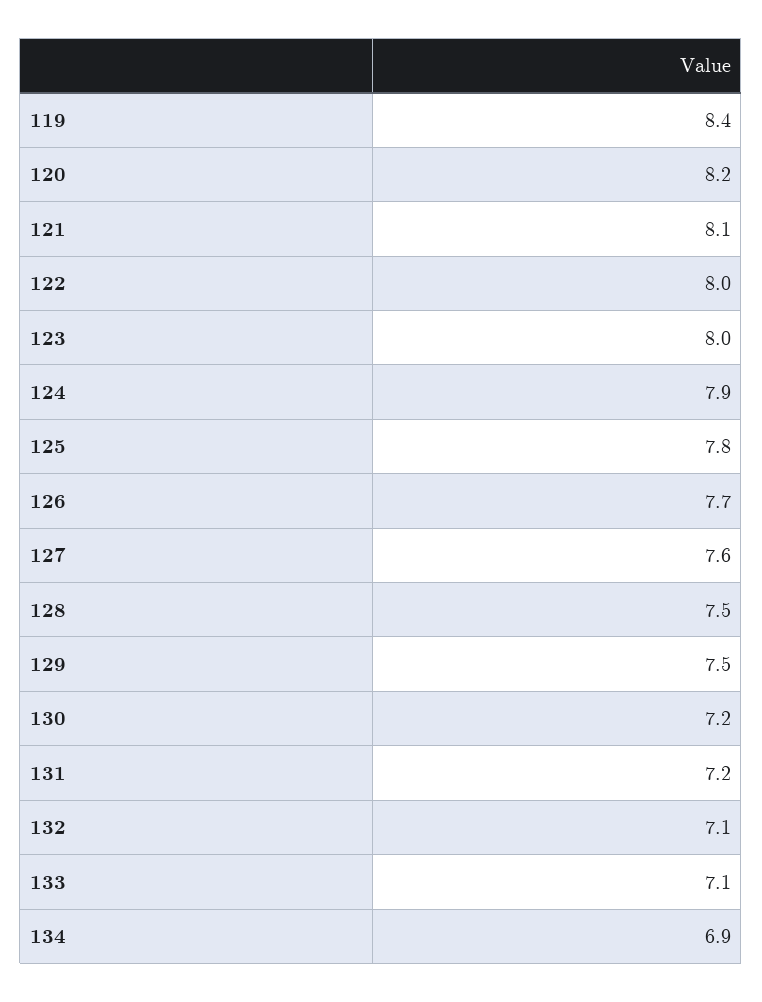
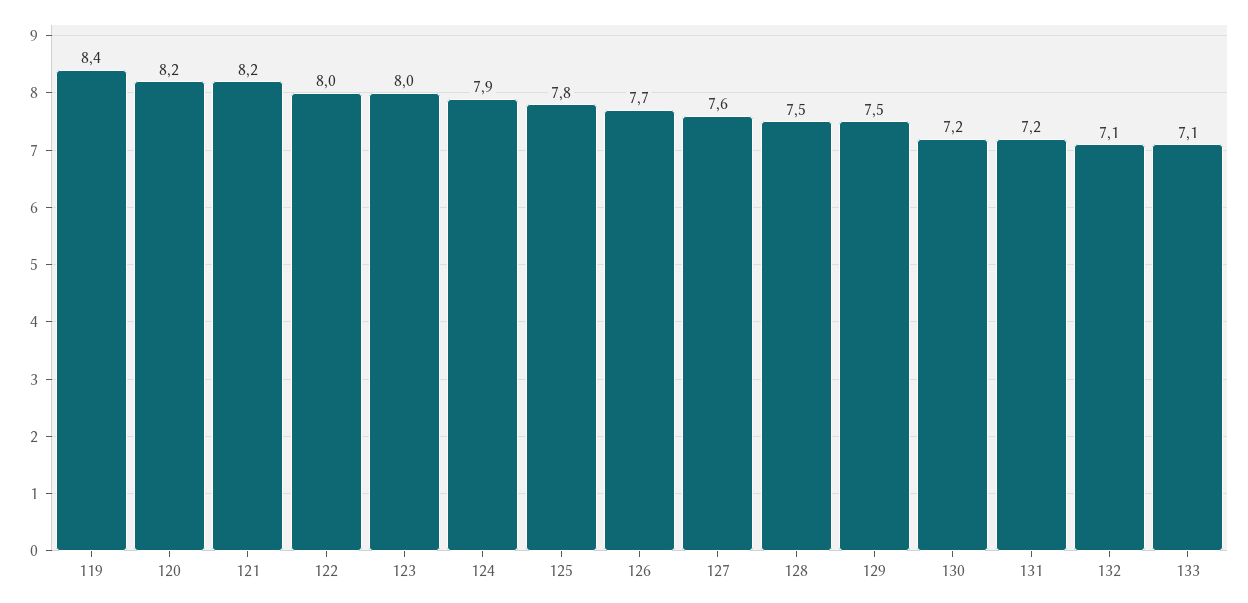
  {
    "119": 8.4,
    "120": 8.2,
-   "121": 8.1,
+   "121": 8.2,
    "122": 8,
    "123": 8,
    "124": 7.9,
    "125": 7.8,
    "126": 7.7,
    "127": 7.6,
    "128": 7.5,
    "129": 7.5,
    "130": 7.2,
    "131": 7.2,
    "132": 7.1,
-   "133": 7.1,
+   "133": 7.1
-   "134": 6.9
  }

